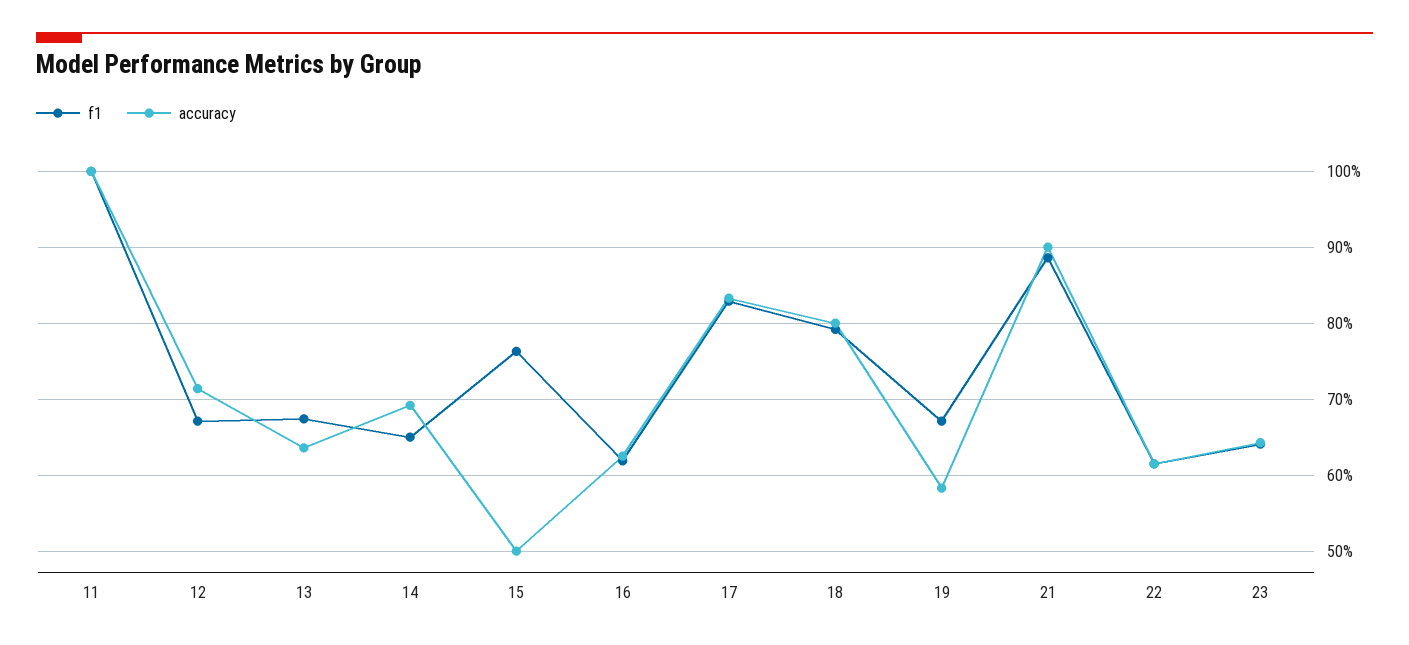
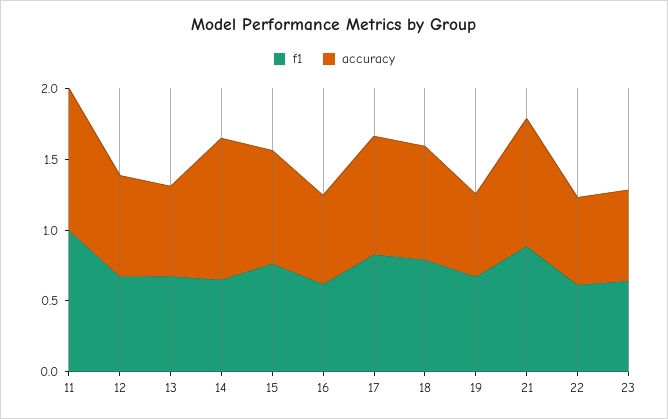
  {
    "f1": {
      "11": 1,
      "12": 0.67,
      "13": 0.67,
      "14": 0.65,
      "15": 0.76,
      "16": 0.62,
      "17": 0.83,
      "18": 0.79,
      "19": 0.67,
      "21": 0.89,
      "22": 0.62,
      "23": 0.64
    },
    "accuracy": {
      "11": 1,
      "12": 0.71,
      "13": 0.64,
-     "14": 0.69,
+     "14": 1,
-     "15": 0.5,
+     "15": 0.8,
      "16": 0.63,
      "17": 0.83,
      "18": 0.8,
      "19": 0.58,
      "21": 0.9,
      "22": 0.62,
      "23": 0.64
    }
  }

